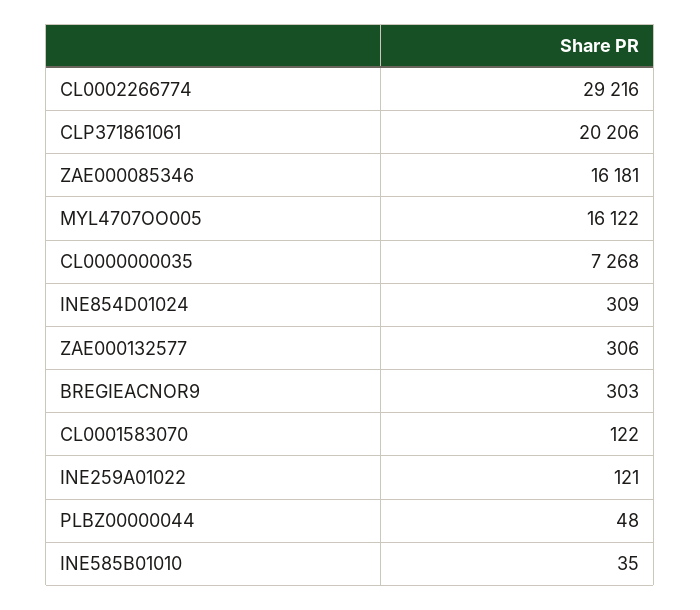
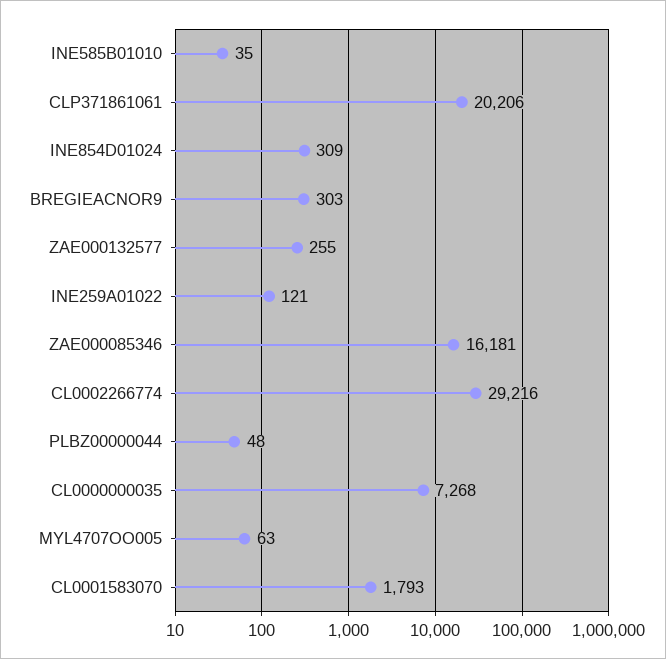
  {
    "CL0002266774": 29216,
    "CLP371861061": 20206,
    "ZAE000085346": 16181,
-   "MYL4707OO005": 16122,
+   "MYL4707OO005": 63,
    "CL0000000035": 7268,
    "INE854D01024": 309,
-   "ZAE000132577": 306,
+   "ZAE000132577": 255,
    "BREGIEACNOR9": 303,
-   "CL0001583070": 122,
+   "CL0001583070": 1793,
    "INE259A01022": 121,
    "PLBZ00000044": 48,
    "INE585B01010": 35
  }

